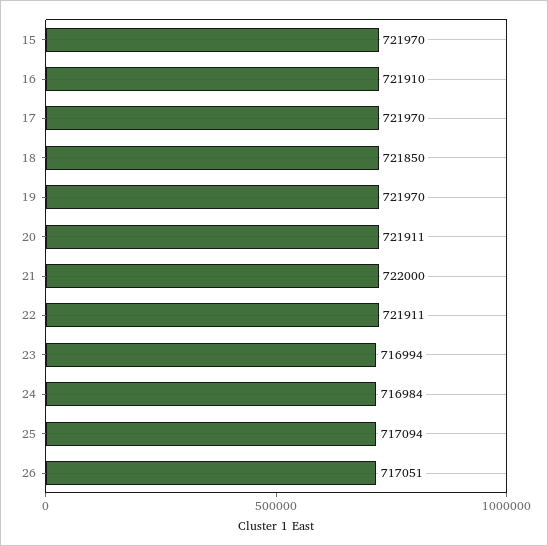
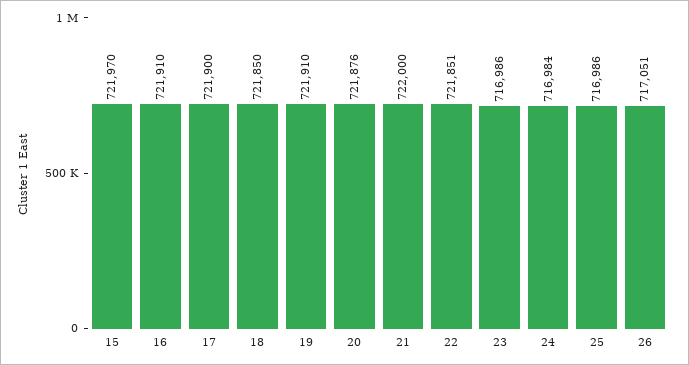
  {
    "15": 721970,
    "16": 721910,
-   "17": 721970,
+   "17": 721900,
    "18": 721850,
-   "19": 721970,
+   "19": 721910,
-   "20": 721911,
+   "20": 721876,
    "21": 722000,
-   "22": 721911,
+   "22": 721851,
-   "23": 716994,
+   "23": 716986,
    "24": 716984,
-   "25": 717094,
+   "25": 716986,
    "26": 717051
  }

